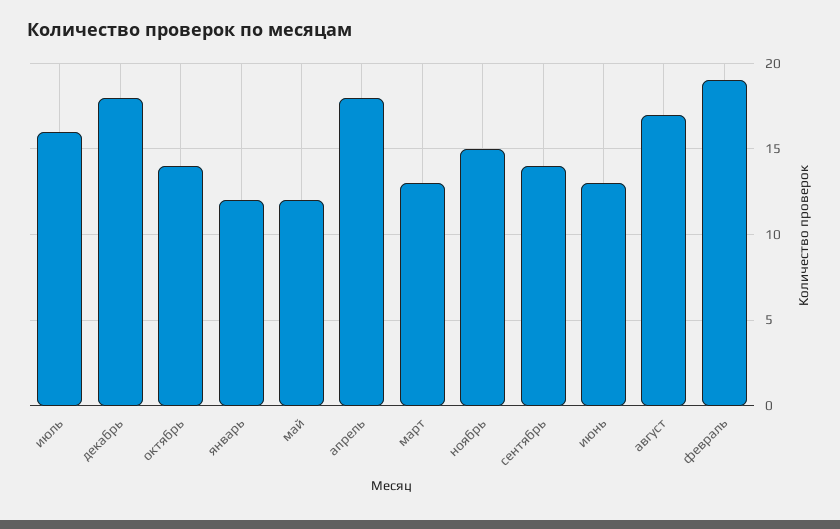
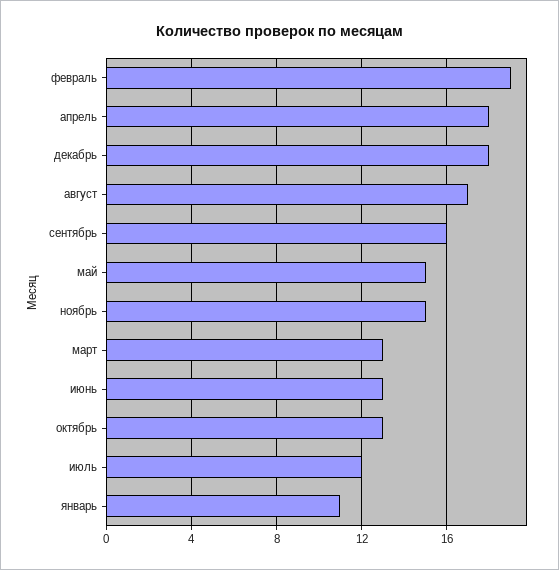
  {
-   "июль": 16,
+   "июль": 12,
    "декабрь": 18,
-   "октябрь": 14,
+   "октябрь": 13,
-   "январь": 12,
+   "январь": 11,
-   "май": 12,
+   "май": 15,
    "апрель": 18,
    "март": 13,
    "ноябрь": 15,
-   "сентябрь": 14,
+   "сентябрь": 16,
    "июнь": 13,
    "август": 17,
    "февраль": 19
  }

